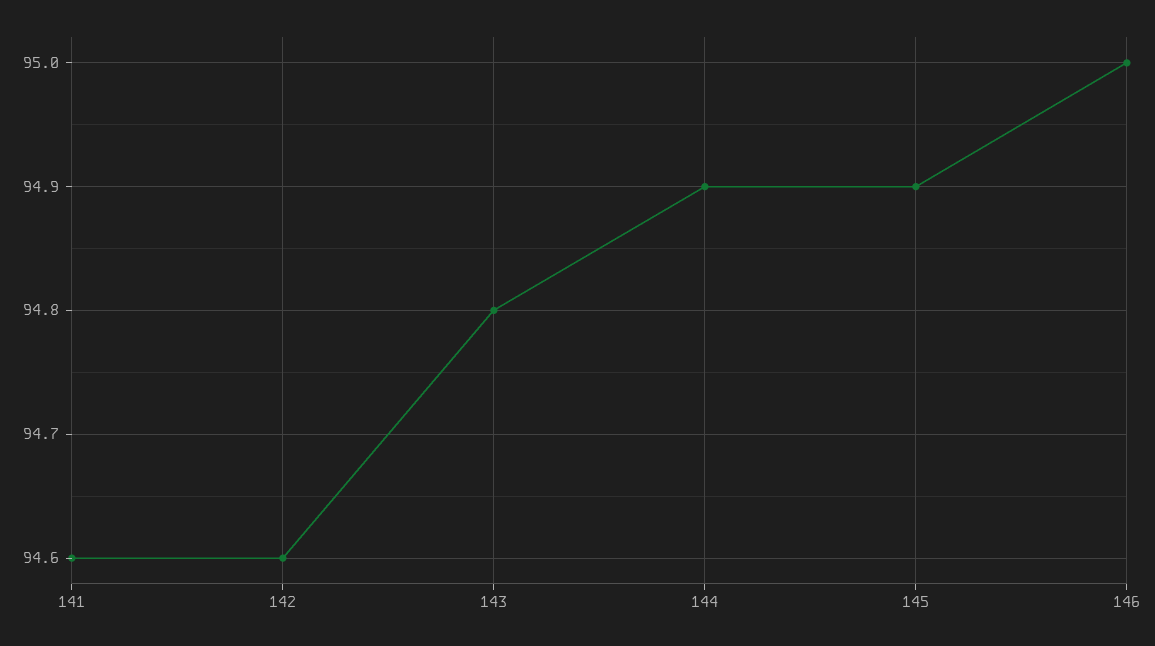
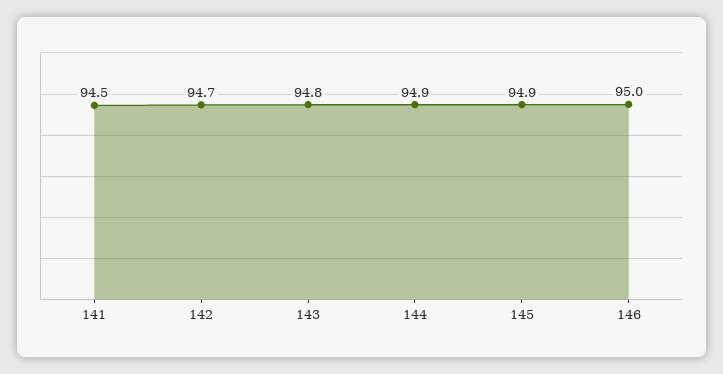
  {
-   "141": 94.6,
+   "141": 94.5,
-   "142": 94.6,
+   "142": 94.7,
    "143": 94.8,
    "144": 94.9,
    "145": 94.9,
    "146": 95
  }

